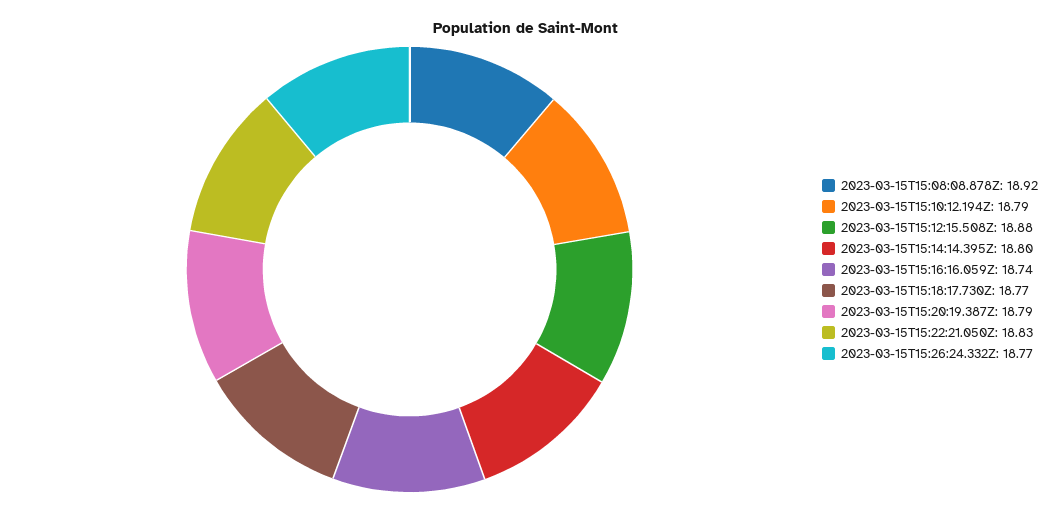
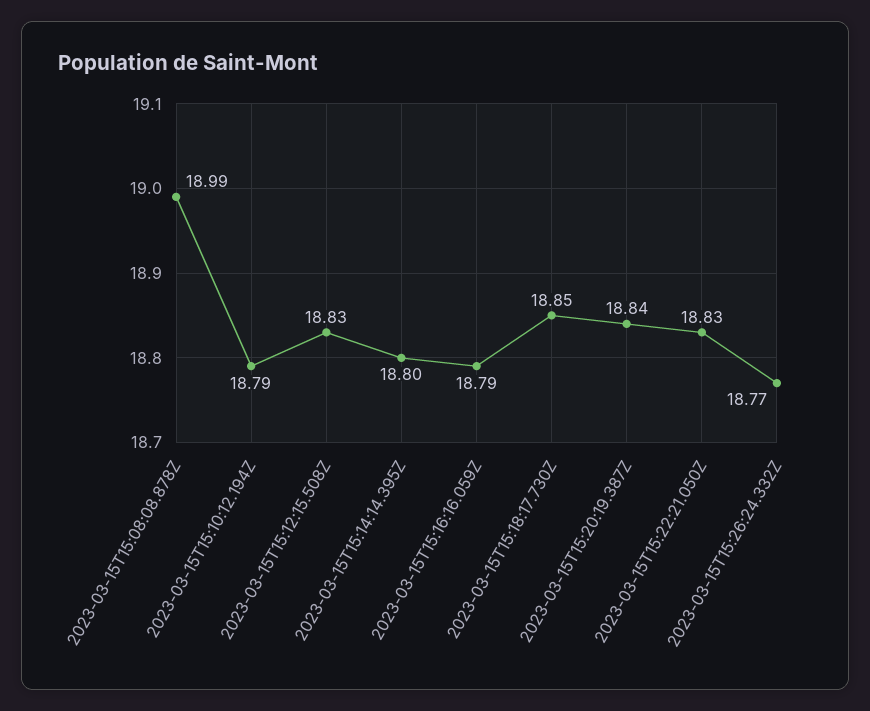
  {
-   "2023-03-15T15:08:08.878Z": 18.92,
+   "2023-03-15T15:08:08.878Z": 18.99,
    "2023-03-15T15:10:12.194Z": 18.79,
-   "2023-03-15T15:12:15.508Z": 18.88,
+   "2023-03-15T15:12:15.508Z": 18.83,
    "2023-03-15T15:14:14.395Z": 18.8,
-   "2023-03-15T15:16:16.059Z": 18.74,
+   "2023-03-15T15:16:16.059Z": 18.79,
-   "2023-03-15T15:18:17.730Z": 18.77,
+   "2023-03-15T15:18:17.730Z": 18.85,
-   "2023-03-15T15:20:19.387Z": 18.79,
+   "2023-03-15T15:20:19.387Z": 18.84,
    "2023-03-15T15:22:21.050Z": 18.83,
    "2023-03-15T15:26:24.332Z": 18.77
  }

